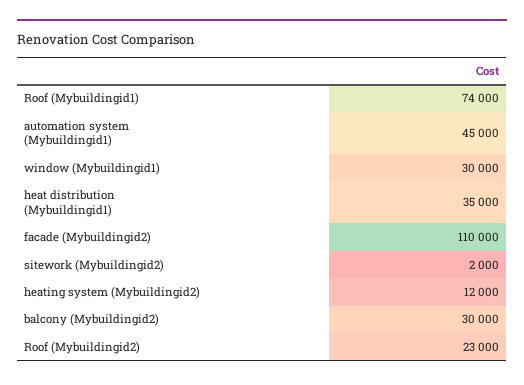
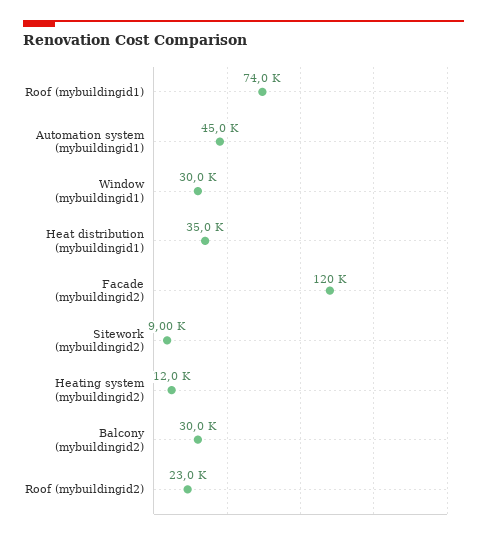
  {
    "Roof (Mybuildingid1)": 74000,
    "automation system (Mybuildingid1)": 45000,
    "window (Mybuildingid1)": 30000,
    "heat distribution (Mybuildingid1)": 35000,
-   "facade (Mybuildingid2)": 110000,
+   "facade (Mybuildingid2)": 120000,
-   "sitework (Mybuildingid2)": 2000,
+   "sitework (Mybuildingid2)": 9000,
    "heating system (Mybuildingid2)": 12000,
    "balcony (Mybuildingid2)": 30000,
    "Roof (Mybuildingid2)": 23000
  }

